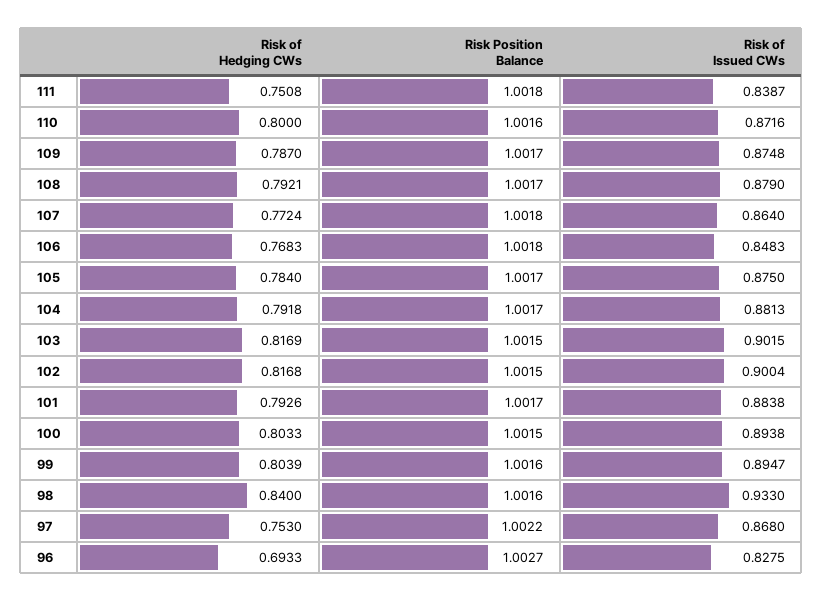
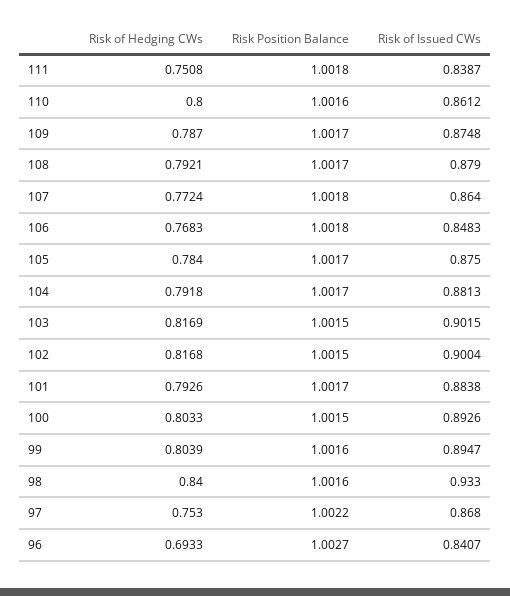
  {
    "Risk of Hedging CWs": {
      "111": 0.7508,
      "110": 0.8,
      "109": 0.787,
      "108": 0.7921,
      "107": 0.7724,
      "106": 0.7683,
      "105": 0.784,
      "104": 0.7918,
      "103": 0.8169,
      "102": 0.8168,
      "101": 0.7926,
      "100": 0.8033,
      "99": 0.8039,
      "98": 0.84,
      "97": 0.753,
      "96": 0.6933
    },
    "Risk Position Balance": {
      "111": 1.0018,
      "110": 1.0016,
      "109": 1.0017,
      "108": 1.0017,
      "107": 1.0018,
      "106": 1.0018,
      "105": 1.0017,
      "104": 1.0017,
      "103": 1.0015,
      "102": 1.0015,
      "101": 1.0017,
      "100": 1.0015,
      "99": 1.0016,
      "98": 1.0016,
      "97": 1.0022,
      "96": 1.0027
    },
    "Risk of Issued CWs": {
      "111": 0.8387,
-     "110": 0.8716,
+     "110": 0.8612,
      "109": 0.8748,
      "108": 0.879,
      "107": 0.864,
      "106": 0.8483,
      "105": 0.875,
      "104": 0.8813,
      "103": 0.9015,
      "102": 0.9004,
      "101": 0.8838,
-     "100": 0.8938,
+     "100": 0.8926,
      "99": 0.8947,
      "98": 0.933,
      "97": 0.868,
-     "96": 0.8275
+     "96": 0.8407
    }
  }

